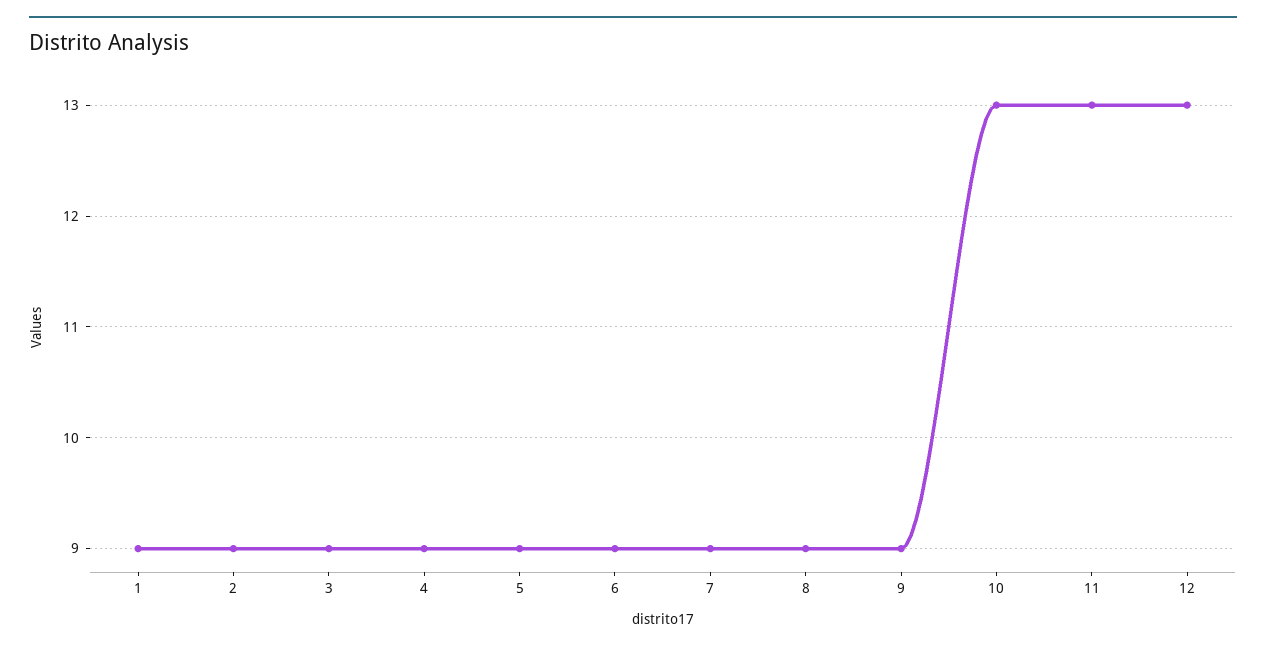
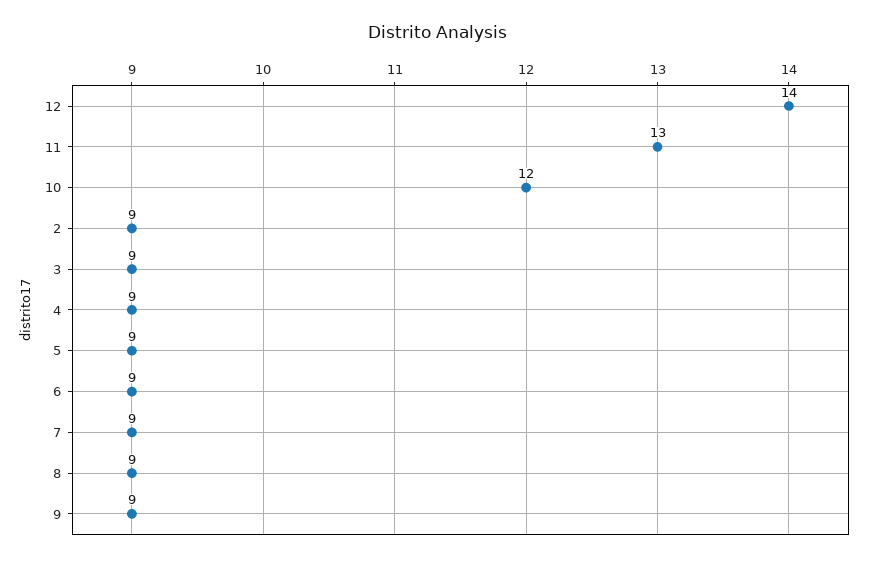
  {
-   "1": 9,
    "2": 9,
    "3": 9,
    "4": 9,
    "5": 9,
    "6": 9,
    "7": 9,
    "8": 9,
    "9": 9,
-   "10": 13,
+   "10": 12,
    "11": 13,
-   "12": 13
+   "12": 14
  }

